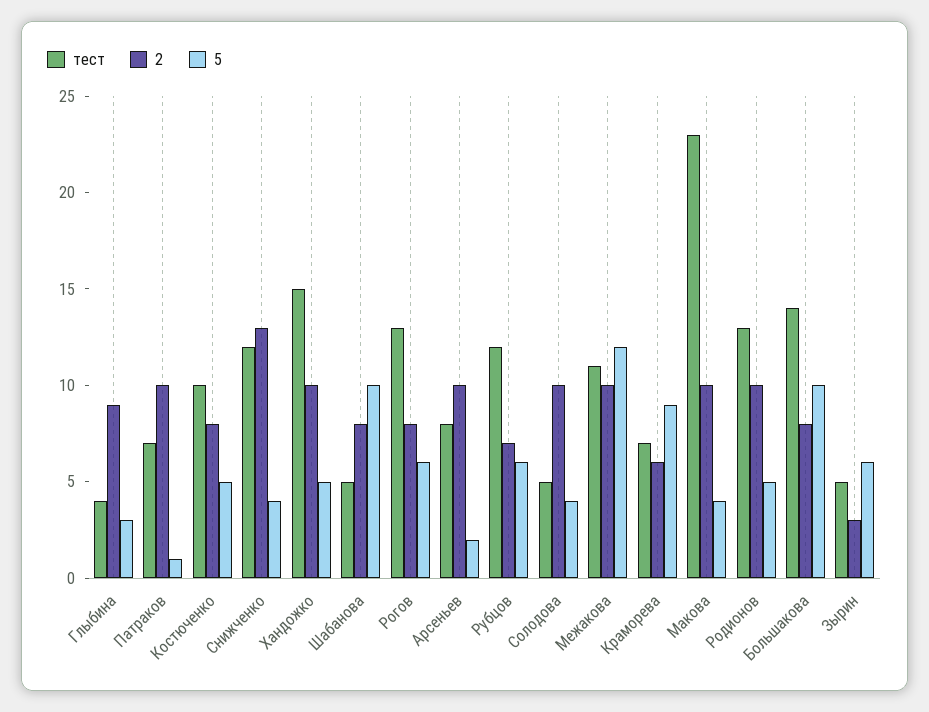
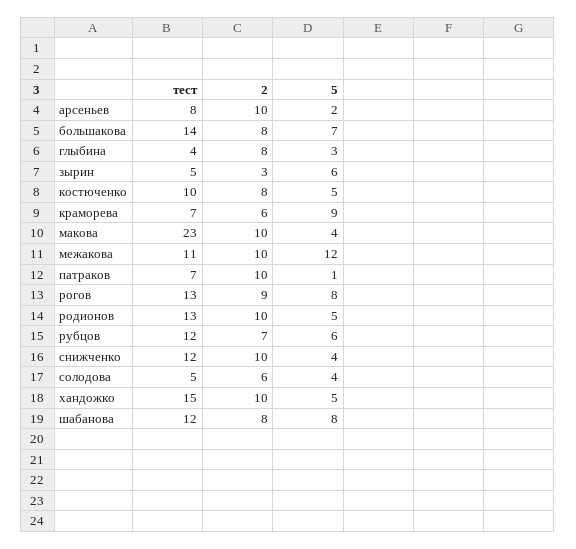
  {
    "тест": {
      "Глыбина": 4,
      "Патраков": 7,
      "Костюченко": 10,
      "Снижченко": 12,
      "Хандожко": 15,
-     "Шабанова": 5,
+     "Шабанова": 12,
      "Рогов": 13,
      "Арсеньев": 8,
      "Рубцов": 12,
      "Солодова": 5,
      "Межакова": 11,
      "Краморева": 7,
      "Макова": 23,
      "Родионов": 13,
      "Большакова": 14,
      "Зырин": 5
    },
    "2": {
-     "Глыбина": 9,
+     "Глыбина": 8,
      "Патраков": 10,
      "Костюченко": 8,
-     "Снижченко": 13,
+     "Снижченко": 10,
      "Хандожко": 10,
      "Шабанова": 8,
-     "Рогов": 8,
+     "Рогов": 9,
      "Арсеньев": 10,
      "Рубцов": 7,
-     "Солодова": 10,
+     "Солодова": 6,
      "Межакова": 10,
      "Краморева": 6,
      "Макова": 10,
      "Родионов": 10,
      "Большакова": 8,
      "Зырин": 3
    },
    "5": {
      "Глыбина": 3,
      "Патраков": 1,
      "Костюченко": 5,
      "Снижченко": 4,
      "Хандожко": 5,
-     "Шабанова": 10,
+     "Шабанова": 8,
-     "Рогов": 6,
+     "Рогов": 8,
      "Арсеньев": 2,
      "Рубцов": 6,
      "Солодова": 4,
      "Межакова": 12,
      "Краморева": 9,
      "Макова": 4,
      "Родионов": 5,
-     "Большакова": 10,
+     "Большакова": 7,
      "Зырин": 6
    }
  }

